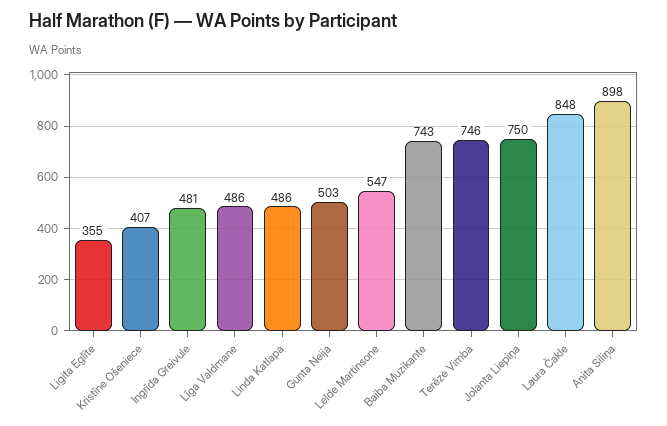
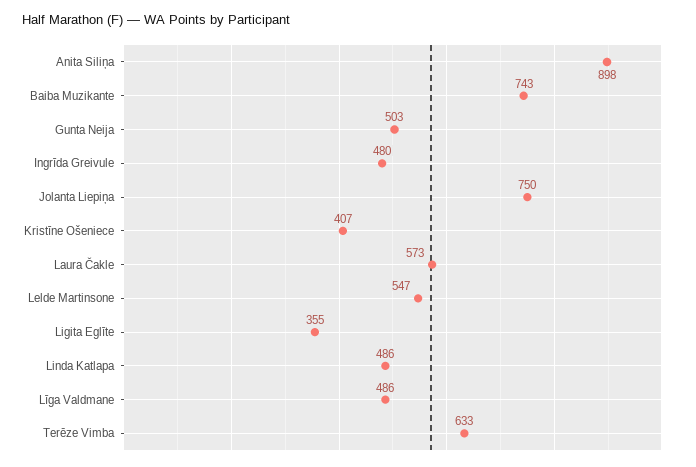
  {
    "Ligita Eglīte": 355,
    "Kristīne Ošeniece": 407,
-   "Ingrīda Greivule": 481,
+   "Ingrīda Greivule": 480,
    "Līga Valdmane": 486,
    "Linda Katlapa": 486,
    "Gunta Neija": 503,
    "Lelde Martinsone": 547,
    "Baiba Muzikante": 743,
-   "Terēze Vimba": 746,
+   "Terēze Vimba": 633,
    "Jolanta Liepiņa": 750,
-   "Laura Čakle": 848,
+   "Laura Čakle": 573,
    "Anita Siliņa": 898
  }

